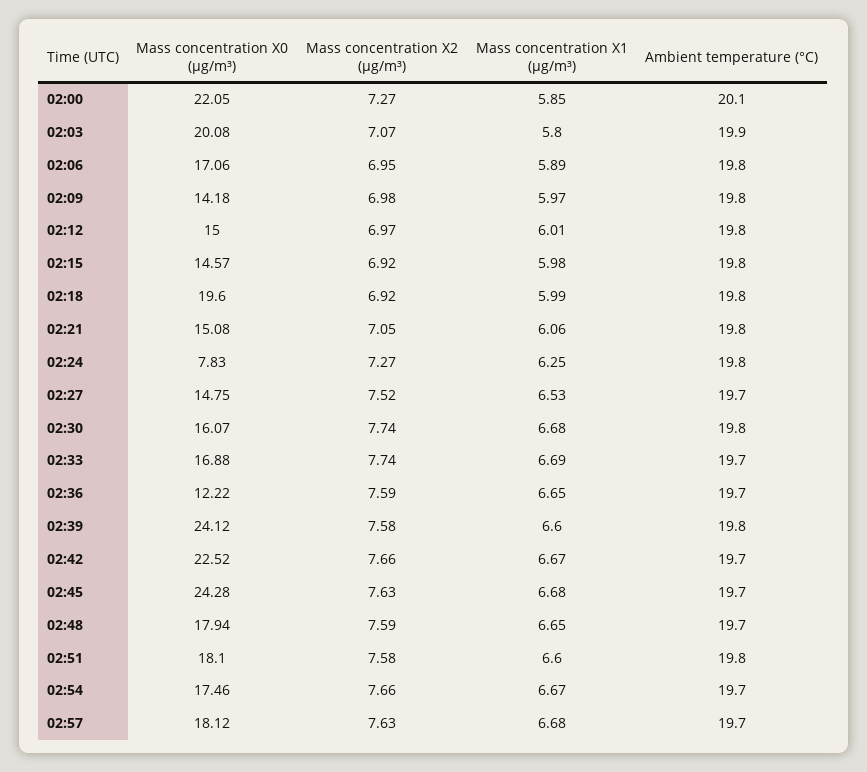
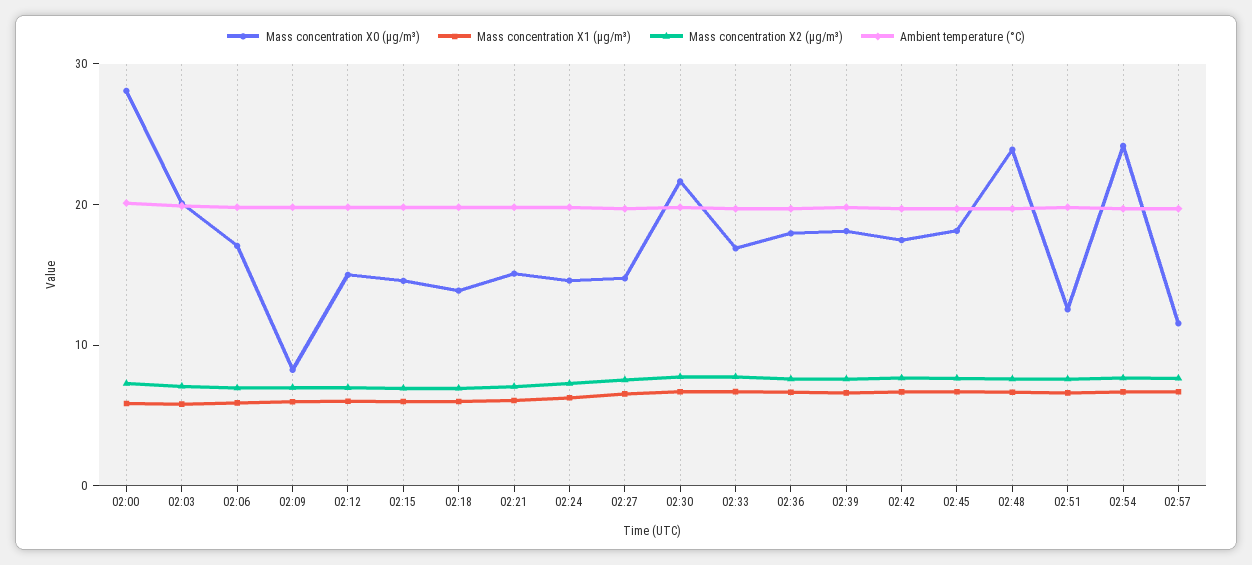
  {
    "Mass concentration X0 (μg/m³)": {
-     "02:00": 22.05,
+     "02:00": 28,
      "02:03": 20.08,
      "02:06": 17.06,
-     "02:09": 14.18,
+     "02:09": 8,
      "02:12": 15,
      "02:15": 14.57,
-     "02:18": 19.6,
+     "02:18": 14,
      "02:21": 15.08,
-     "02:24": 7.83,
+     "02:24": 14,
      "02:27": 14.75,
-     "02:30": 16.07,
+     "02:30": 22,
      "02:33": 16.88,
-     "02:36": 12.22,
+     "02:36": 18,
-     "02:39": 24.12,
+     "02:39": 18,
-     "02:42": 22.52,
+     "02:42": 18,
-     "02:45": 24.28,
+     "02:45": 18,
-     "02:48": 17.94,
+     "02:48": 24,
-     "02:51": 18.1,
+     "02:51": 12,
-     "02:54": 17.46,
+     "02:54": 24,
-     "02:57": 18.12
+     "02:57": 12
    },
    "Mass concentration X2 (μg/m³)": {
      "02:00": 7.27,
      "02:03": 7.07,
      "02:06": 6.95,
      "02:09": 6.98,
      "02:12": 6.97,
      "02:15": 6.92,
      "02:18": 6.92,
      "02:21": 7.05,
      "02:24": 7.27,
      "02:27": 7.52,
      "02:30": 7.74,
      "02:33": 7.74,
      "02:36": 7.59,
      "02:39": 7.58,
      "02:42": 7.66,
      "02:45": 7.63,
      "02:48": 7.59,
      "02:51": 7.58,
      "02:54": 7.66,
      "02:57": 7.63
    },
    "Mass concentration X1 (μg/m³)": {
      "02:00": 5.85,
      "02:03": 5.8,
      "02:06": 5.89,
      "02:09": 5.97,
      "02:12": 6.01,
      "02:15": 5.98,
      "02:18": 5.99,
      "02:21": 6.06,
      "02:24": 6.25,
      "02:27": 6.53,
      "02:30": 6.68,
      "02:33": 6.69,
      "02:36": 6.65,
      "02:39": 6.6,
      "02:42": 6.67,
      "02:45": 6.68,
      "02:48": 6.65,
      "02:51": 6.6,
      "02:54": 6.67,
      "02:57": 6.68
    },
    "Ambient temperature (°C)": {
      "02:00": 20.1,
      "02:03": 19.9,
      "02:06": 19.8,
      "02:09": 19.8,
      "02:12": 19.8,
      "02:15": 19.8,
      "02:18": 19.8,
      "02:21": 19.8,
      "02:24": 19.8,
      "02:27": 19.7,
      "02:30": 19.8,
      "02:33": 19.7,
      "02:36": 19.7,
      "02:39": 19.8,
      "02:42": 19.7,
      "02:45": 19.7,
      "02:48": 19.7,
      "02:51": 19.8,
      "02:54": 19.7,
      "02:57": 19.7
    }
  }

